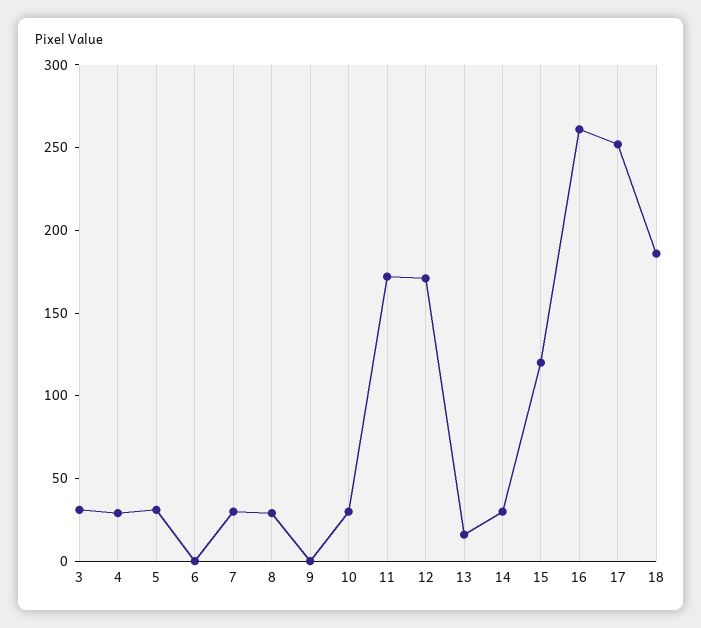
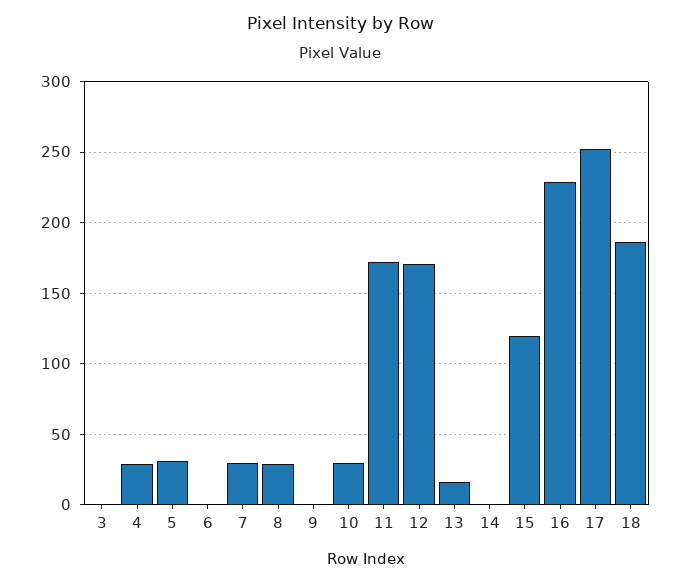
  {
-   "3": 30,
+   "3": 0,
    "4": 30,
    "5": 30,
    "6": 0,
    "7": 30,
    "8": 30,
    "9": 0,
    "10": 30,
    "11": 170,
    "12": 170,
    "13": 15,
-   "14": 30,
+   "14": 0,
    "15": 120,
-   "16": 260,
+   "16": 230,
    "17": 250,
    "18": 185
  }

